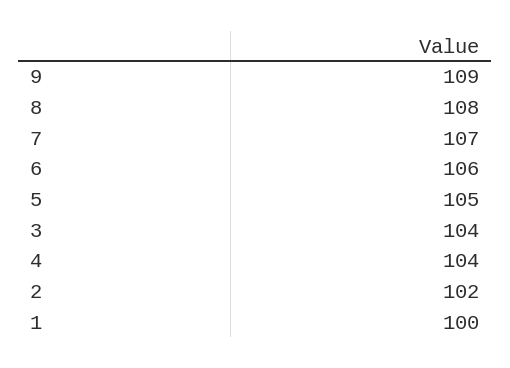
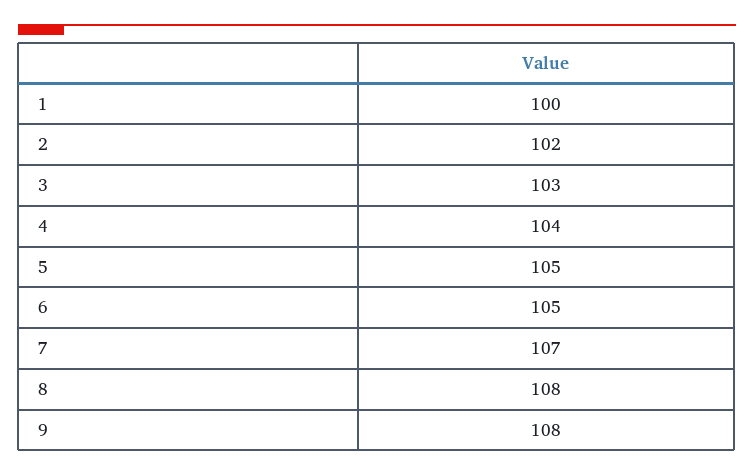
  {
-   "9": 109,
+   "9": 108,
    "8": 108,
    "7": 107,
-   "6": 106,
+   "6": 105,
    "5": 105,
-   "3": 104,
+   "3": 103,
    "4": 104,
    "2": 102,
    "1": 100
  }

